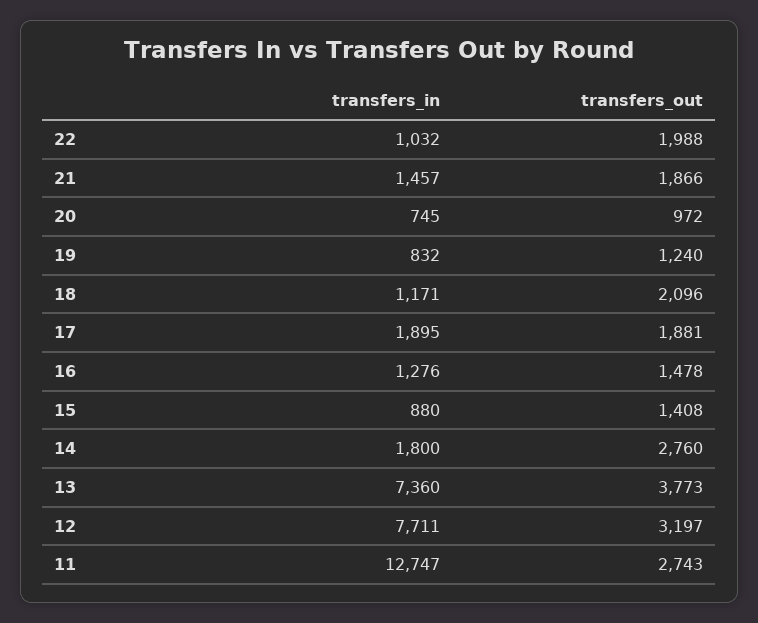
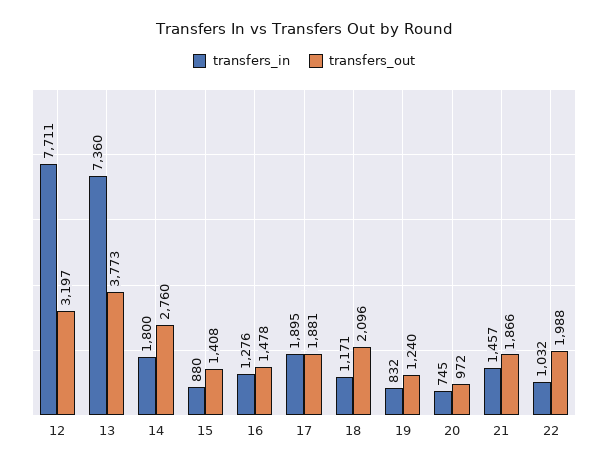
  {
    "transfers_in": {
      "22": 1032,
      "21": 1457,
      "20": 745,
      "19": 832,
      "18": 1171,
      "17": 1895,
      "16": 1276,
      "15": 880,
      "14": 1800,
      "13": 7360,
-     "12": 7711,
+     "12": 7711
-     "11": 12747
    },
    "transfers_out": {
      "22": 1988,
      "21": 1866,
      "20": 972,
      "19": 1240,
      "18": 2096,
      "17": 1881,
      "16": 1478,
      "15": 1408,
      "14": 2760,
      "13": 3773,
-     "12": 3197,
+     "12": 3197
-     "11": 2743
    }
  }

